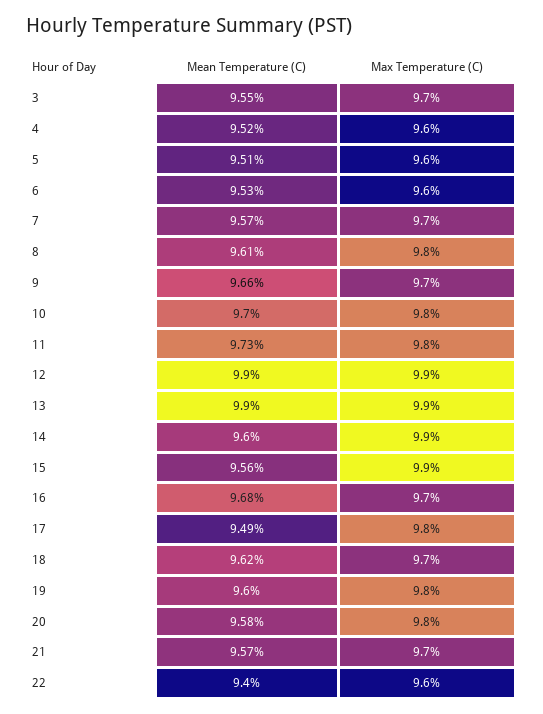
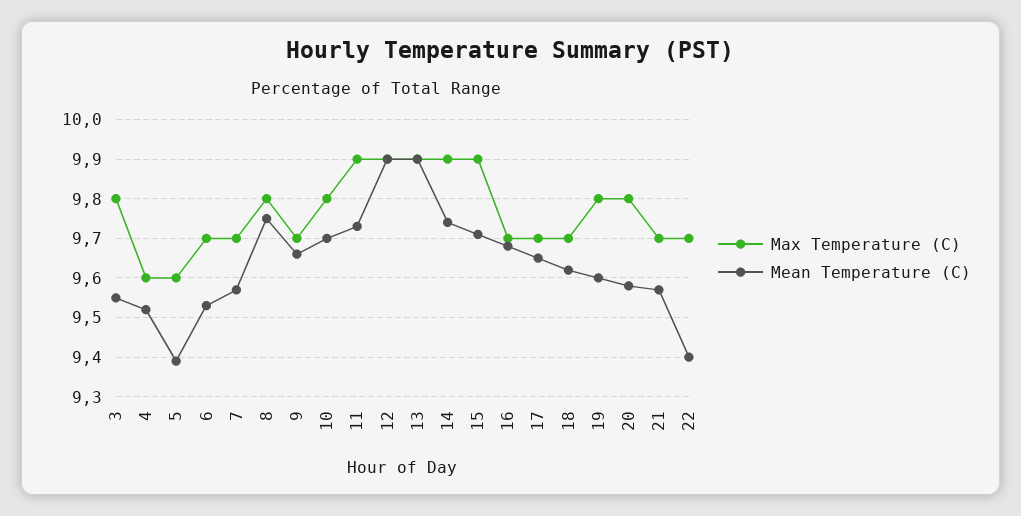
  {
    "Mean Temperature (C)": {
      "3": 9.55,
      "4": 9.52,
-     "5": 9.51,
+     "5": 9.4,
      "6": 9.53,
      "7": 9.57,
-     "8": 9.61,
+     "8": 9.75,
      "9": 9.66,
      "10": 9.7,
      "11": 9.73,
      "12": 9.9,
      "13": 9.9,
-     "14": 9.6,
+     "14": 9.75,
-     "15": 9.56,
+     "15": 9.7,
      "16": 9.68,
-     "17": 9.49,
+     "17": 9.65,
      "18": 9.62,
      "19": 9.6,
      "20": 9.58,
      "21": 9.57,
      "22": 9.4
    },
    "Max Temperature (C)": {
-     "3": 9.7,
+     "3": 9.8,
      "4": 9.6,
      "5": 9.6,
-     "6": 9.6,
+     "6": 9.7,
      "7": 9.7,
      "8": 9.8,
      "9": 9.7,
      "10": 9.8,
-     "11": 9.8,
+     "11": 9.9,
      "12": 9.9,
      "13": 9.9,
      "14": 9.9,
      "15": 9.9,
      "16": 9.7,
-     "17": 9.8,
+     "17": 9.7,
      "18": 9.7,
      "19": 9.8,
      "20": 9.8,
      "21": 9.7,
-     "22": 9.6
+     "22": 9.7
    }
  }

